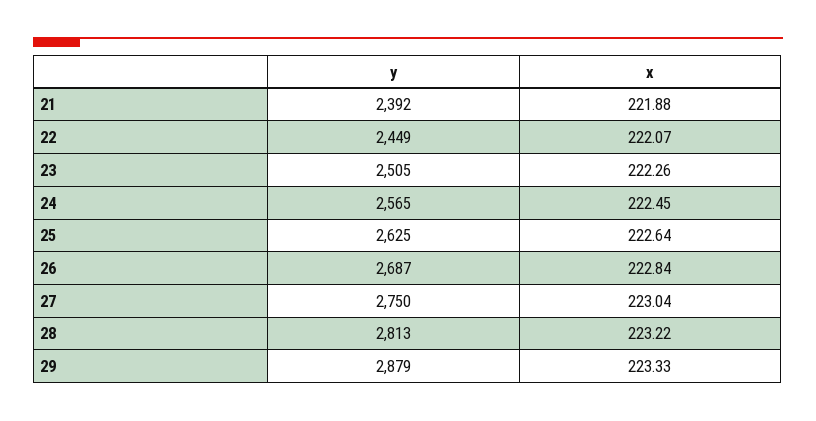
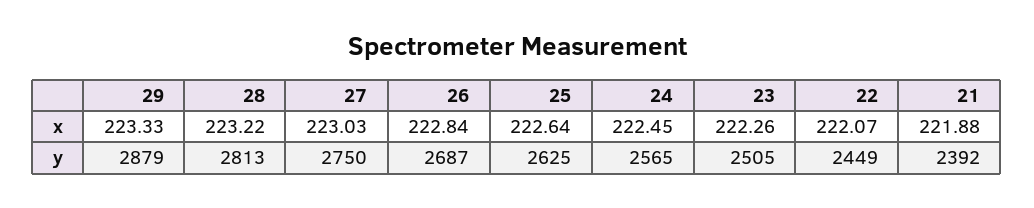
  {
    "y": {
      "21": 2392,
      "22": 2449,
      "23": 2505,
      "24": 2565,
      "25": 2625,
      "26": 2687,
      "27": 2750,
      "28": 2813,
      "29": 2879
    },
    "x": {
      "21": 221.88,
      "22": 222.07,
      "23": 222.26,
      "24": 222.45,
      "25": 222.64,
      "26": 222.84,
-     "27": 223.04,
+     "27": 223.03,
      "28": 223.22,
      "29": 223.33
    }
  }

